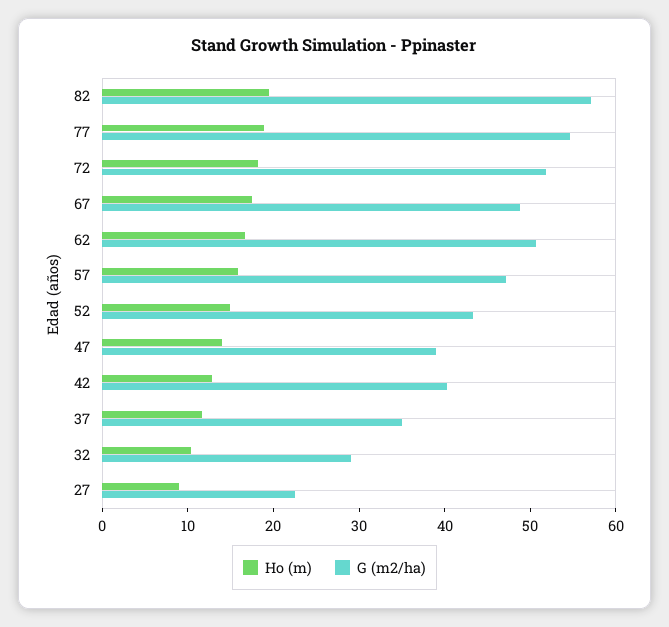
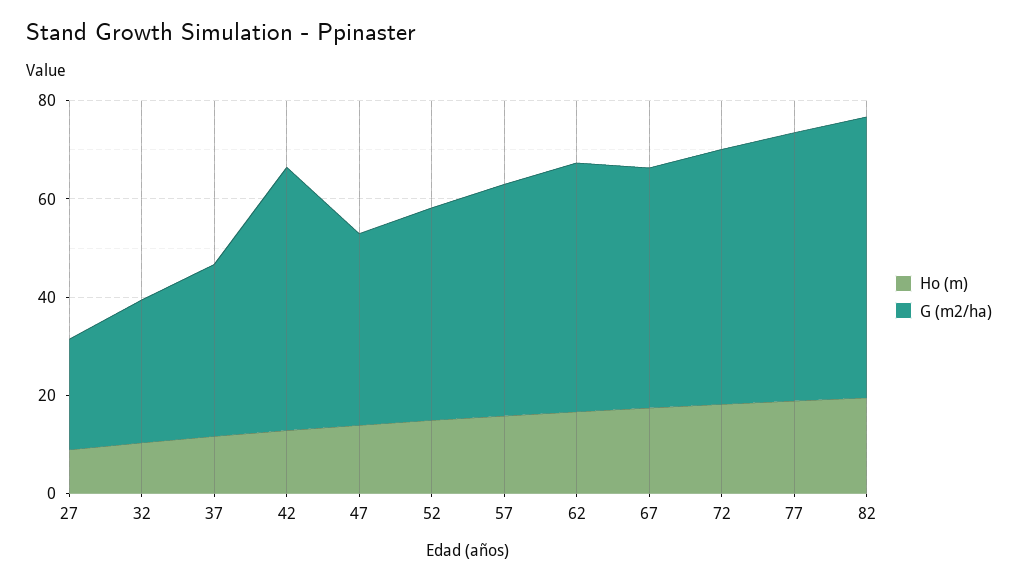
  {
    "Ho (m)": {
      "82": 20,
      "77": 18,
      "72": 18,
      "67": 18,
      "62": 16,
      "57": 16,
      "52": 14,
      "47": 14,
      "42": 12,
      "37": 12,
      "32": 10,
      "27": 8
    },
    "G (m2/ha)": {
      "82": 58,
      "77": 54,
      "72": 52,
      "67": 48,
      "62": 50,
      "57": 48,
      "52": 44,
      "47": 38,
-     "42": 40,
+     "42": 55,
      "37": 34,
      "32": 30,
      "27": 22
    }
  }

